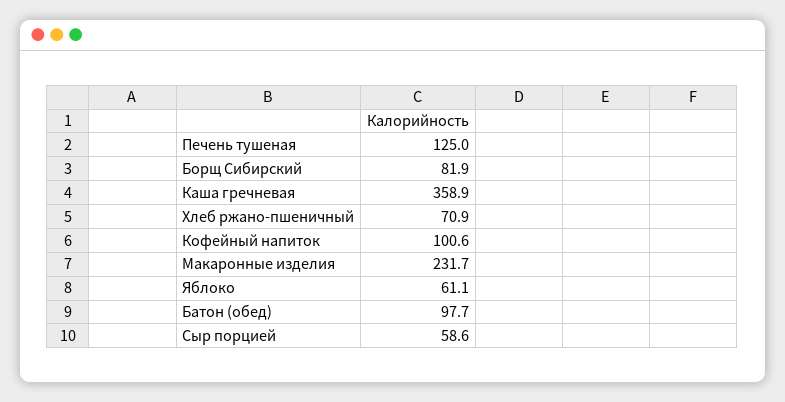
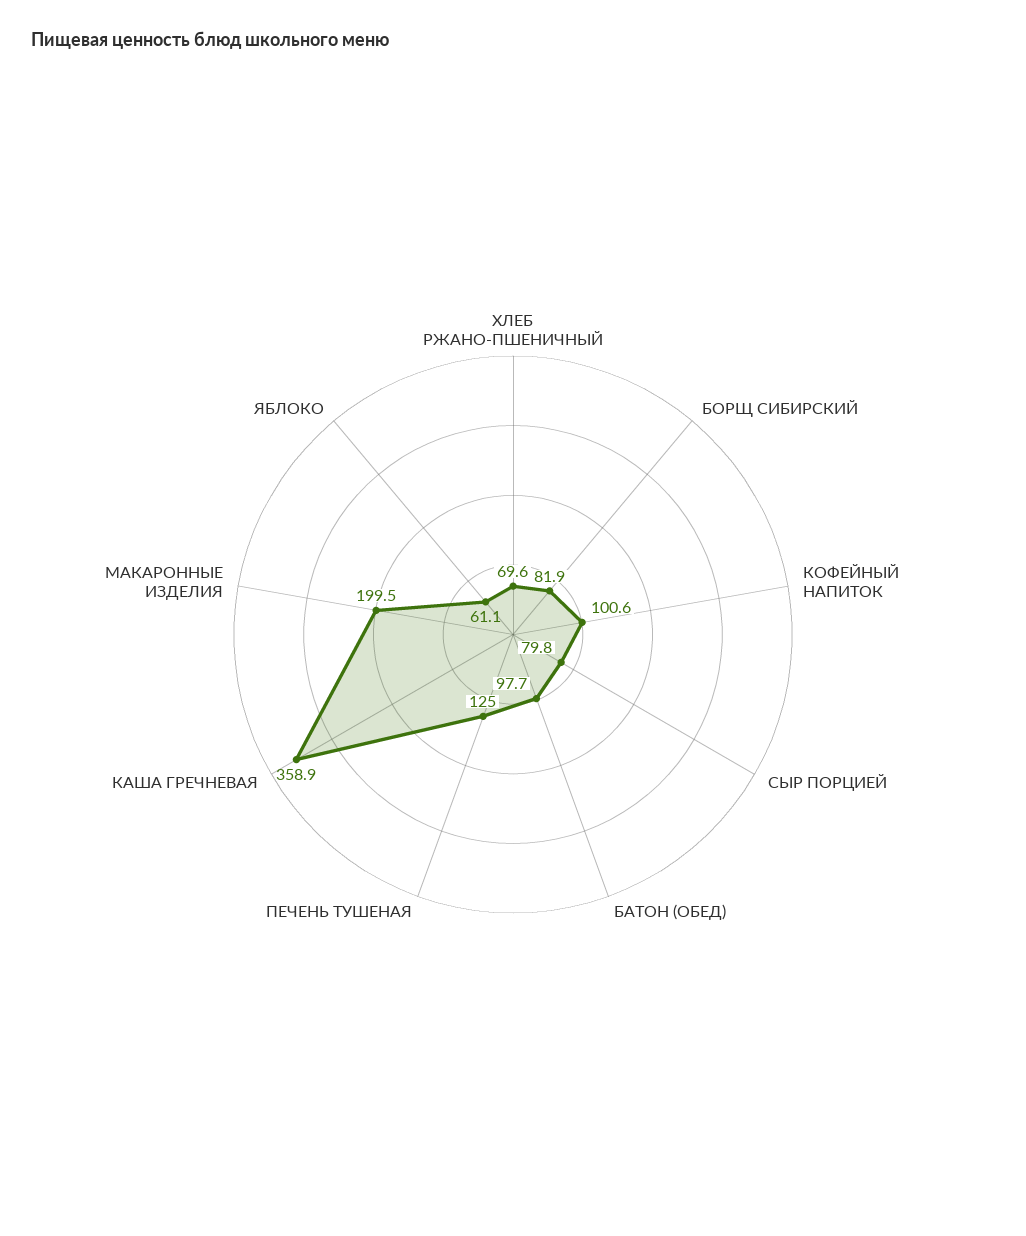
  {
    "Печень тушеная": 125,
    "Борщ Сибирский": 81.9,
    "Каша гречневая": 358.9,
-   "Хлеб ржано-пшеничный": 70.9,
+   "Хлеб ржано-пшеничный": 69.6,
    "Кофейный напиток": 100.6,
-   "Макаронные изделия": 231.7,
+   "Макаронные изделия": 199.5,
    "Яблоко": 61.1,
    "Батон (обед)": 97.7,
-   "Сыр порцией": 58.6
+   "Сыр порцией": 79.8
  }

